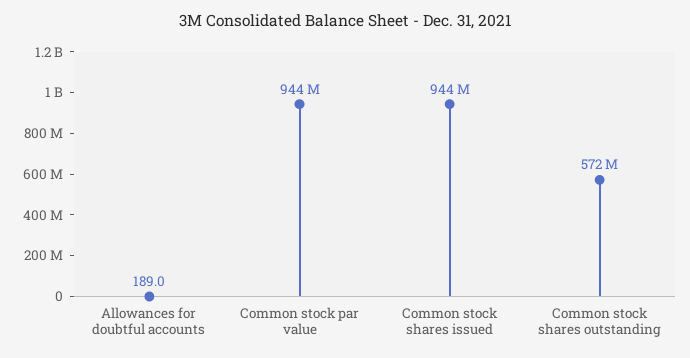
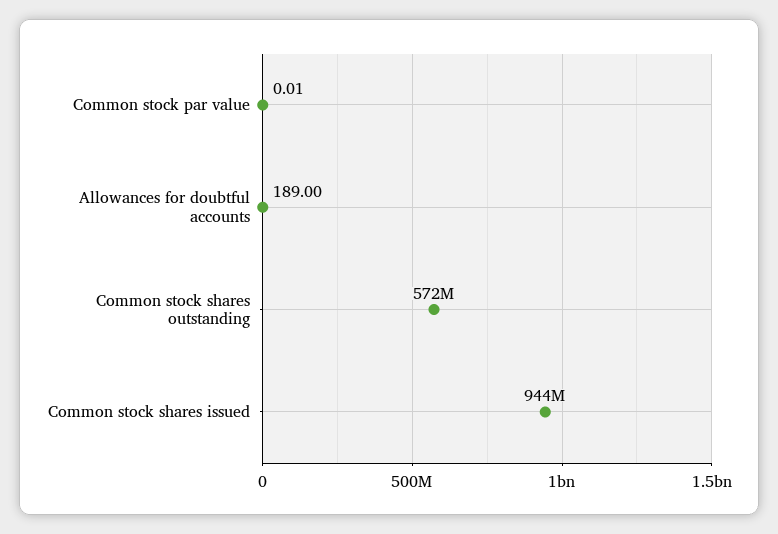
  {
    "Allowances for doubtful accounts": 189,
-   "Common stock par value": 944000000,
+   "Common stock par value": 0.01,
    "Common stock shares issued": 944000000,
    "Common stock shares outstanding": 572000000
  }

